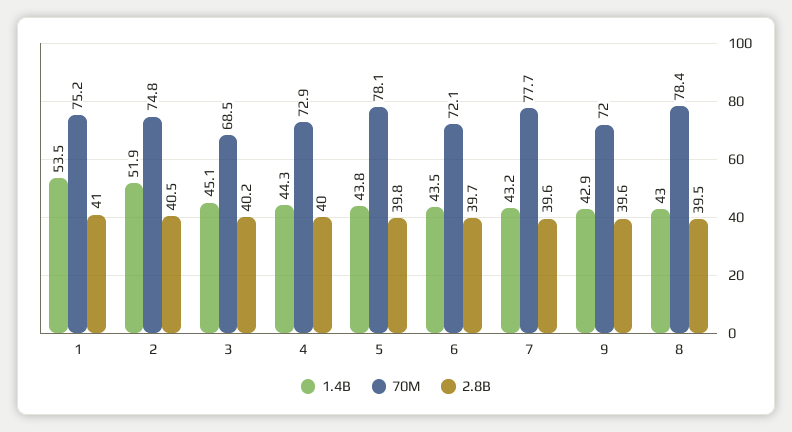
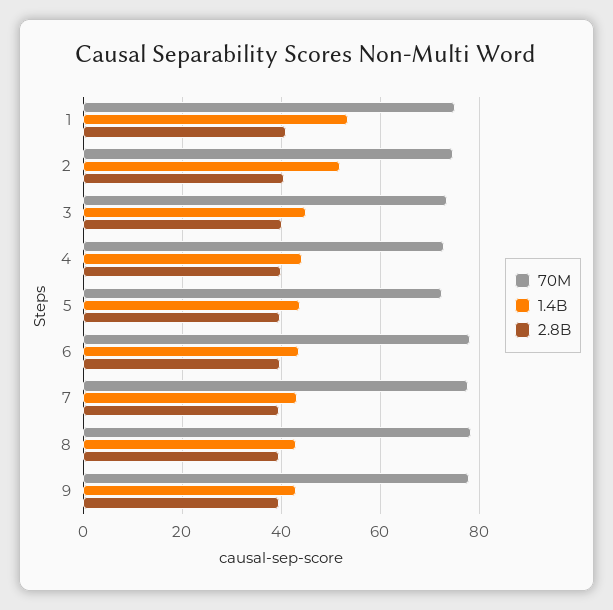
  {
    "1.4B": {
      "1": 53.5,
      "2": 51.9,
      "3": 45.1,
      "4": 44.3,
      "5": 43.8,
      "6": 43.5,
      "7": 43.2,
      "9": 42.9,
      "8": 43
    },
    "70M": {
      "1": 75.2,
      "2": 74.8,
-     "3": 68.5,
+     "3": 74,
      "4": 72.9,
-     "5": 78.1,
+     "5": 72,
-     "6": 72.1,
+     "6": 78,
      "7": 77.7,
-     "9": 72,
+     "9": 78,
      "8": 78.4
    },
    "2.8B": {
      "1": 41,
      "2": 40.5,
      "3": 40.2,
      "4": 40,
      "5": 39.8,
      "6": 39.7,
      "7": 39.6,
      "9": 39.6,
      "8": 39.5
    }
  }

